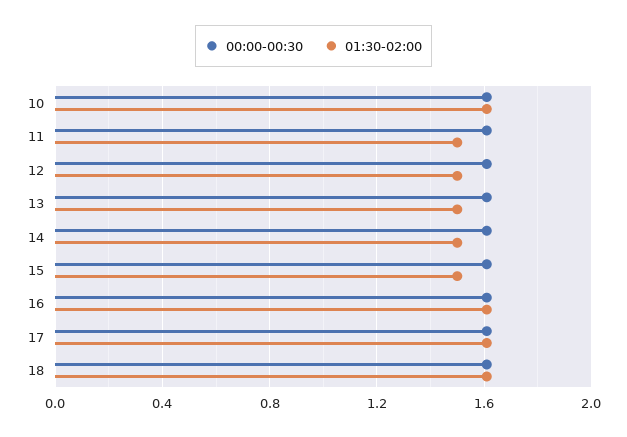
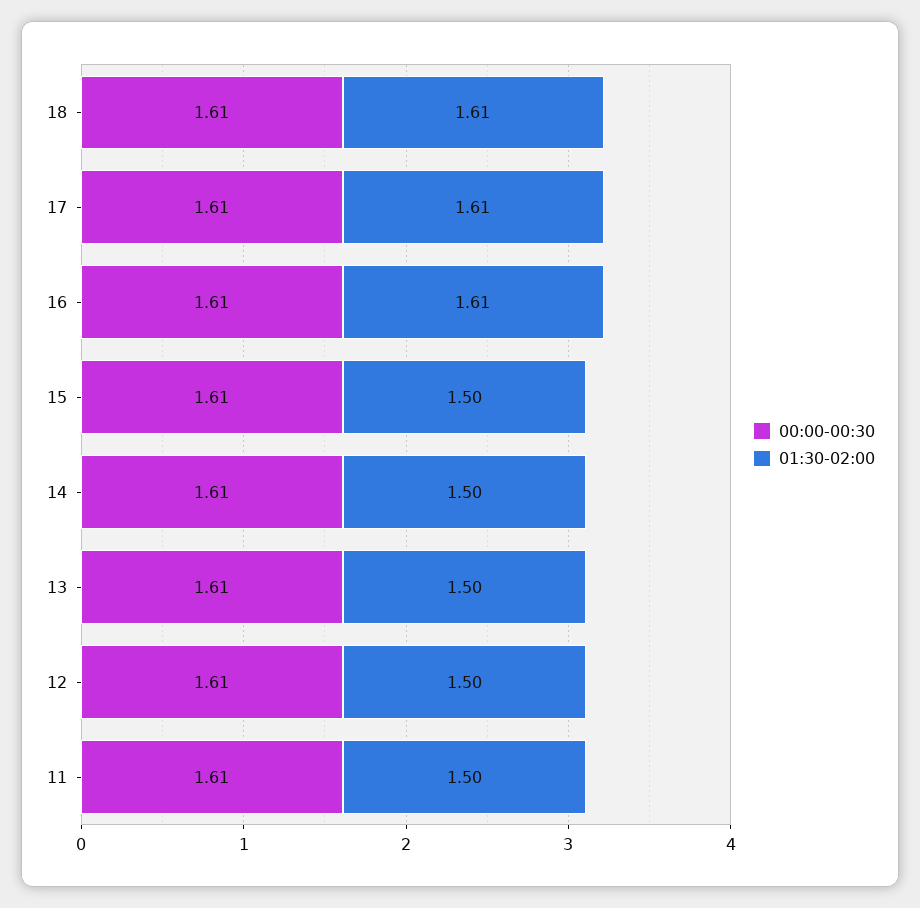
  {
    "00:00-00:30": {
-     "10": 1.6,
      "11": 1.61,
      "12": 1.61,
      "13": 1.61,
      "14": 1.61,
      "15": 1.61,
      "16": 1.61,
      "17": 1.61,
      "18": 1.61
    },
    "01:30-02:00": {
-     "10": 1.6,
      "11": 1.5,
      "12": 1.5,
      "13": 1.5,
      "14": 1.5,
      "15": 1.5,
      "16": 1.61,
      "17": 1.61,
      "18": 1.61
    }
  }

